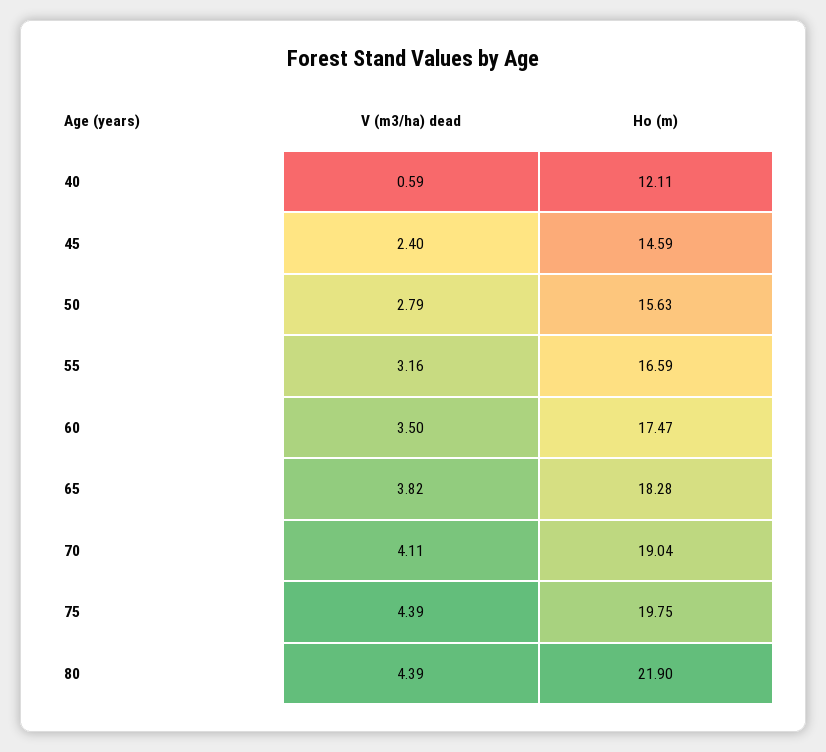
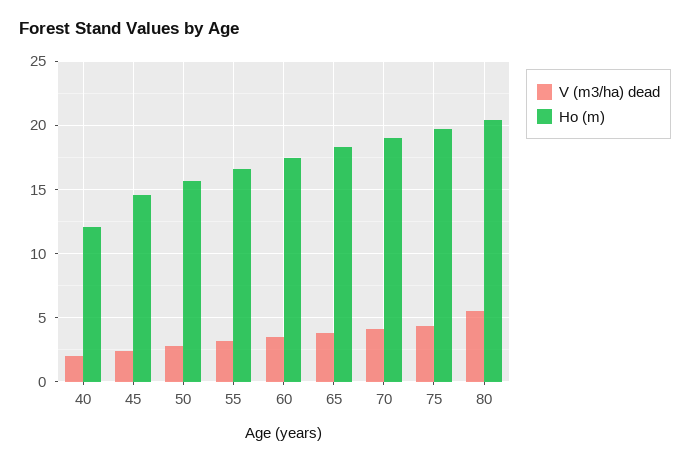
  {
    "V (m3/ha) dead": {
-     "40": 0.59,
+     "40": 2,
      "45": 2.4,
      "50": 2.79,
      "55": 3.16,
      "60": 3.5,
      "65": 3.82,
      "70": 4.11,
      "75": 4.39,
-     "80": 4.39
+     "80": 5.5
    },
    "Ho (m)": {
      "40": 12.11,
      "45": 14.59,
      "50": 15.63,
      "55": 16.59,
      "60": 17.47,
      "65": 18.28,
      "70": 19.04,
      "75": 19.75,
-     "80": 21.9
+     "80": 20.5
    }
  }

